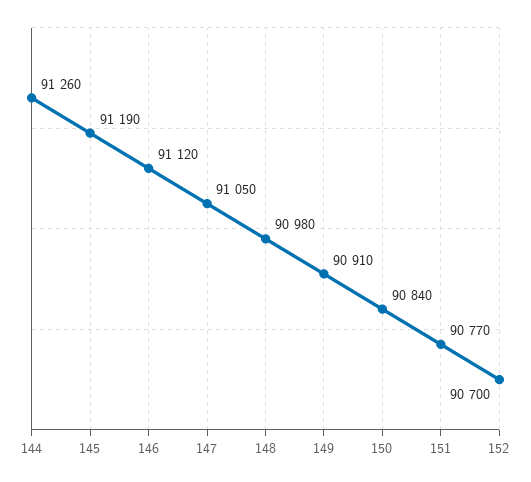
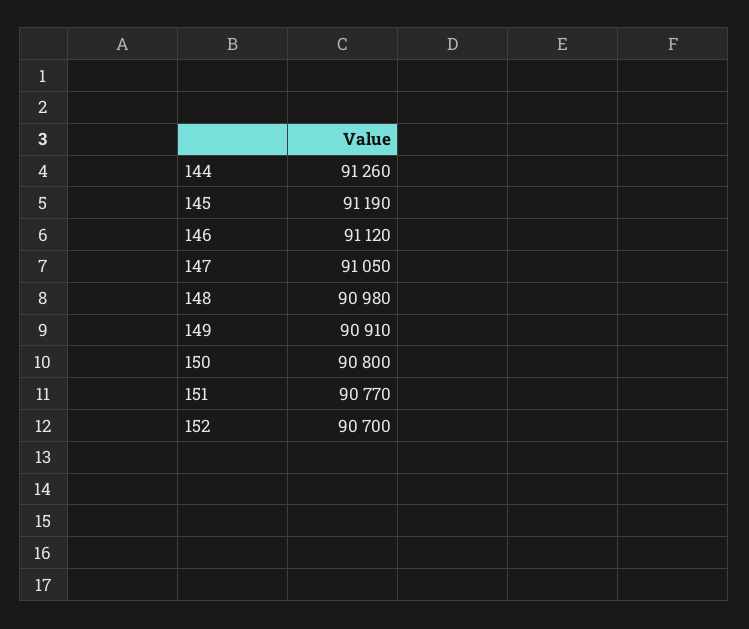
  {
    "144": 91260,
    "145": 91190,
    "146": 91120,
    "147": 91050,
    "148": 90980,
    "149": 90910,
-   "150": 90840,
+   "150": 90800,
    "151": 90770,
    "152": 90700
  }

